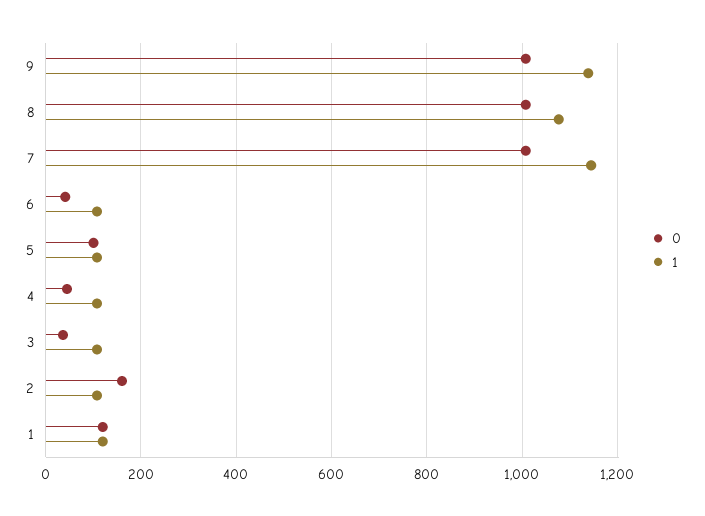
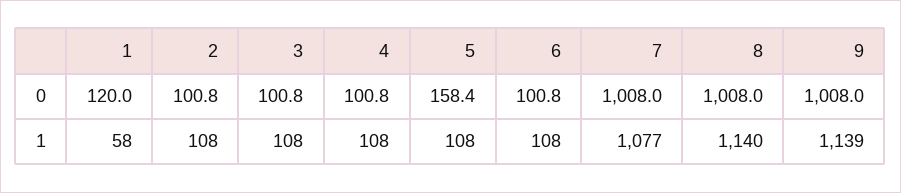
  {
    "0": {
      "9": 1008,
      "8": 1008,
      "7": 1008,
-     "6": 40,
+     "6": 100.8,
-     "5": 100,
+     "5": 158.4,
-     "4": 40,
+     "4": 100.8,
-     "3": 40,
+     "3": 100.8,
-     "2": 160,
+     "2": 100.8,
      "1": 120
    },
    "1": {
      "9": 1139,
-     "8": 1080,
+     "8": 1140,
-     "7": 1140,
+     "7": 1077,
      "6": 108,
      "5": 108,
      "4": 108,
      "3": 108,
      "2": 108,
-     "1": 120
+     "1": 58
    }
  }

